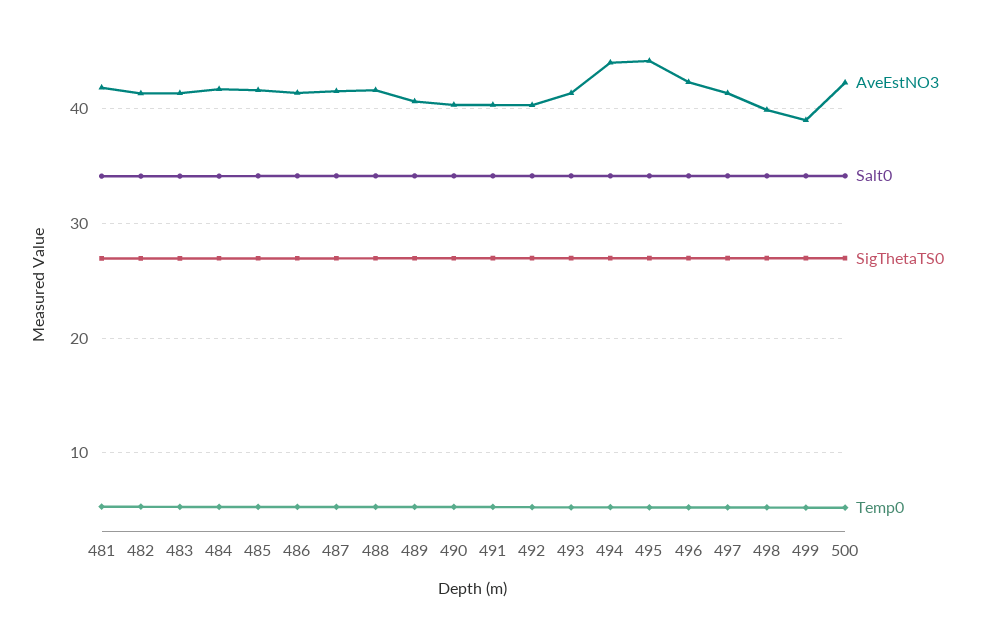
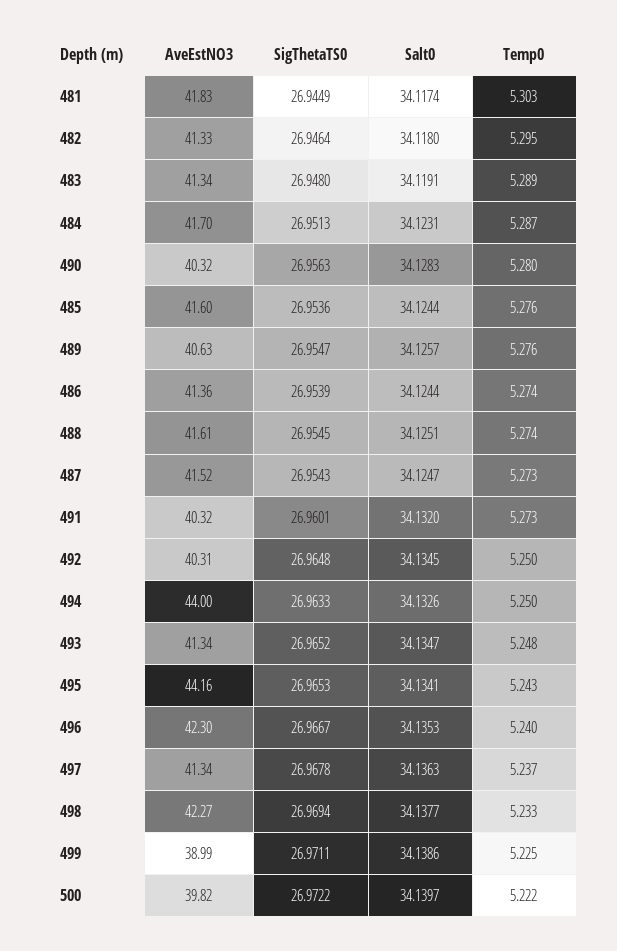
  {
    "AveEstNO3": {
      "481": 41.83,
      "482": 41.33,
      "483": 41.34,
      "484": 41.7,
      "485": 41.6,
      "486": 41.36,
      "487": 41.52,
      "488": 41.61,
      "489": 40.63,
      "490": 40.32,
      "491": 40.32,
      "492": 40.31,
      "493": 41.34,
      "494": 44,
      "495": 44.16,
      "496": 42.3,
      "497": 41.34,
-     "498": 40,
+     "498": 42.27,
      "499": 38.99,
-     "500": 42
+     "500": 39.82
    },
    "Salt0": {
      "481": 34.1174,
      "482": 34.118,
      "483": 34.1191,
      "484": 34.1231,
      "485": 34.1244,
      "486": 34.1244,
      "487": 34.1247,
      "488": 34.1251,
      "489": 34.1257,
      "490": 34.1283,
      "491": 34.132,
      "492": 34.1345,
      "493": 34.1347,
      "494": 34.1326,
      "495": 34.1341,
      "496": 34.1353,
      "497": 34.1363,
      "498": 34.1377,
      "499": 34.1386,
      "500": 34.1397
    },
    "SigThetaTS0": {
      "481": 26.9449,
      "482": 26.9464,
      "483": 26.948,
      "484": 26.9513,
      "485": 26.9536,
      "486": 26.9539,
      "487": 26.9543,
      "488": 26.9545,
      "489": 26.9547,
      "490": 26.9563,
      "491": 26.9601,
      "492": 26.9648,
      "493": 26.9652,
      "494": 26.9633,
      "495": 26.9653,
      "496": 26.9667,
      "497": 26.9678,
      "498": 26.9694,
      "499": 26.9711,
      "500": 26.9722
    },
    "Temp0": {
      "481": 5.303,
      "482": 5.295,
      "483": 5.289,
      "484": 5.287,
      "485": 5.276,
      "486": 5.274,
      "487": 5.273,
      "488": 5.274,
      "489": 5.276,
      "490": 5.28,
      "491": 5.273,
      "492": 5.25,
      "493": 5.248,
      "494": 5.25,
      "495": 5.243,
      "496": 5.24,
      "497": 5.237,
      "498": 5.233,
      "499": 5.225,
      "500": 5.222
    }
  }

